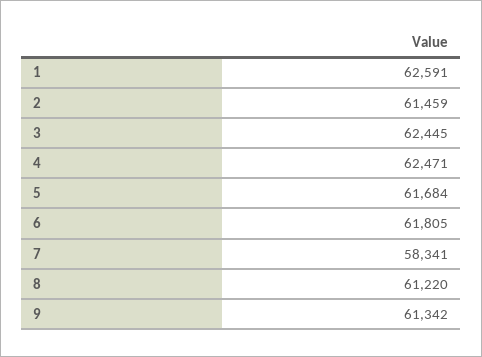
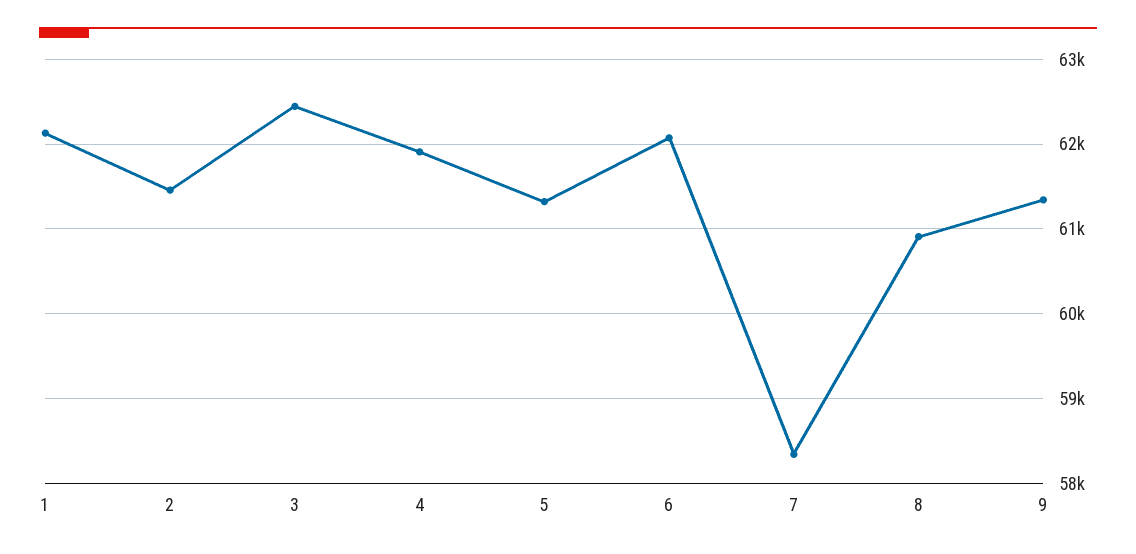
  {
-   "1": 62591,
+   "1": 62100,
    "2": 61459,
    "3": 62445,
-   "4": 62471,
+   "4": 61900,
-   "5": 61684,
+   "5": 61300,
-   "6": 61805,
+   "6": 62100,
    "7": 58341,
-   "8": 61220,
+   "8": 60900,
    "9": 61342
  }

